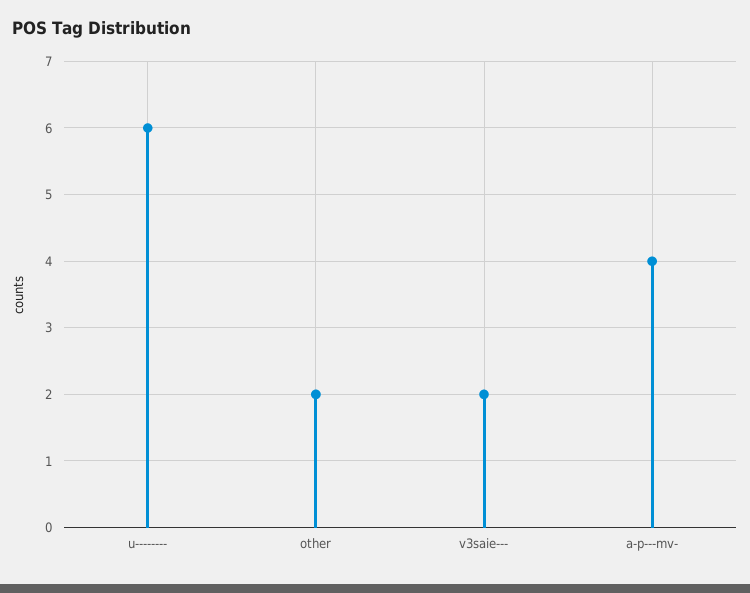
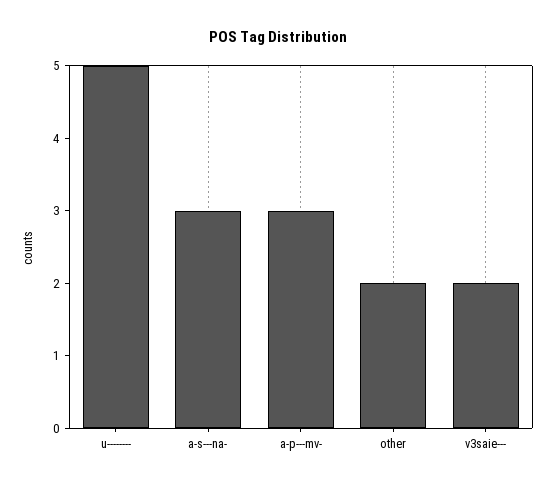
  {
-   "u--------": 6,
+   "u--------": 5,
    "other": 2,
    "v3saie---": 2,
-   "a-p---mv-": 4
+   "a-p---mv-": 3,
+   "a-s---na-": 3
  }

